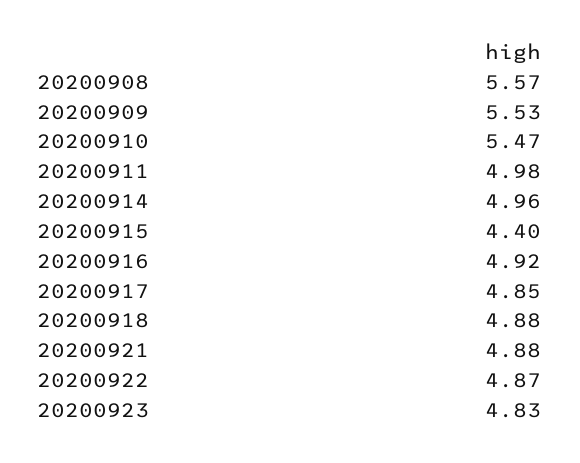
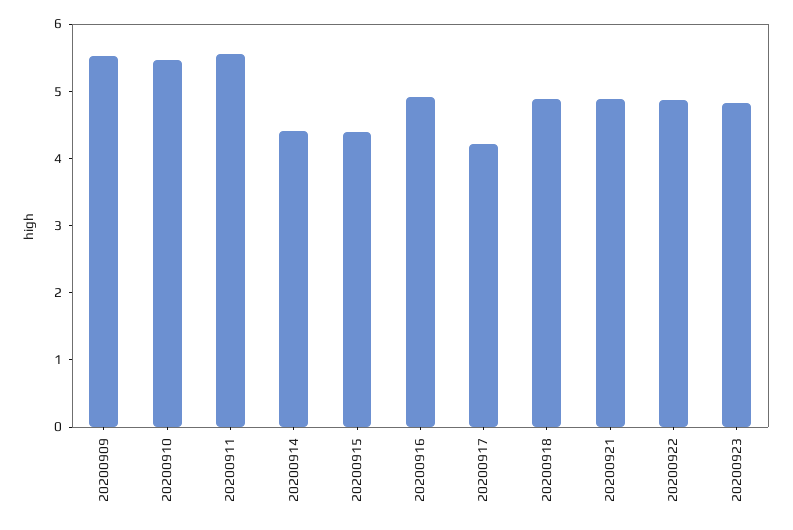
  {
-   "20200908": 5.57,
    "20200909": 5.53,
    "20200910": 5.47,
-   "20200911": 4.98,
+   "20200911": 5.6,
-   "20200914": 4.96,
+   "20200914": 4.4,
    "20200915": 4.4,
    "20200916": 4.92,
-   "20200917": 4.85,
+   "20200917": 4.2,
    "20200918": 4.88,
    "20200921": 4.88,
    "20200922": 4.87,
    "20200923": 4.83
  }

